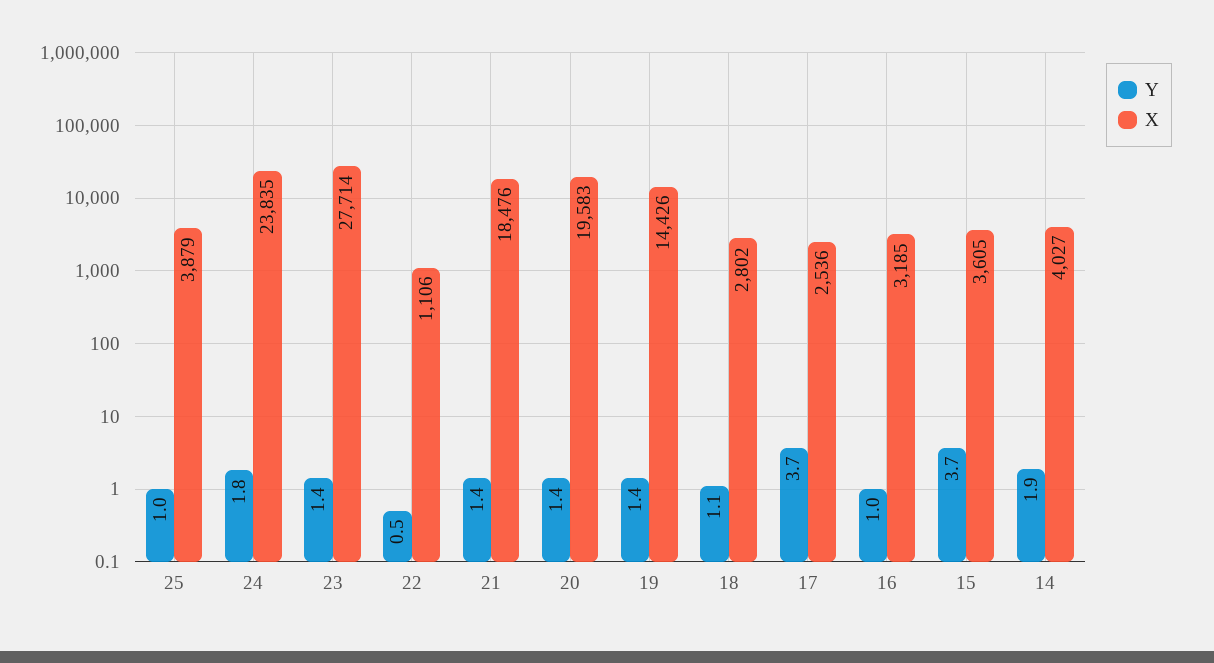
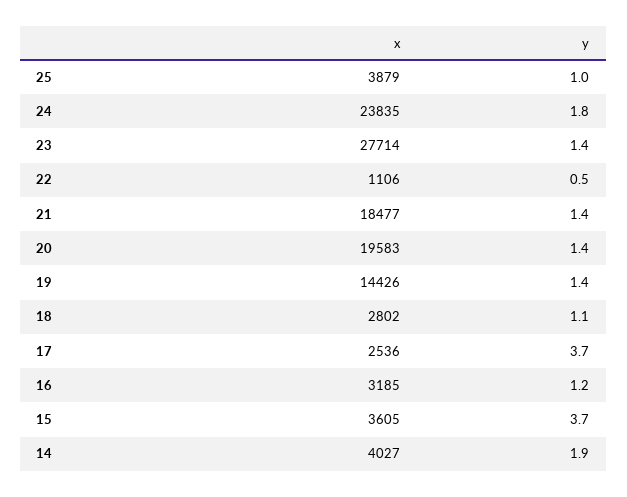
  {
    "Y": {
      "25": 1,
      "24": 1.8,
      "23": 1.4,
      "22": 0.5,
      "21": 1.4,
      "20": 1.4,
      "19": 1.4,
      "18": 1.1,
      "17": 3.7,
-     "16": 1,
+     "16": 1.2,
      "15": 3.7,
      "14": 1.9
    },
    "X": {
      "25": 3879,
      "24": 23835,
      "23": 27714,
      "22": 1106,
-     "21": 18476,
+     "21": 18477,
      "20": 19583,
      "19": 14426,
      "18": 2802,
      "17": 2536,
      "16": 3185,
      "15": 3605,
      "14": 4027
    }
  }

